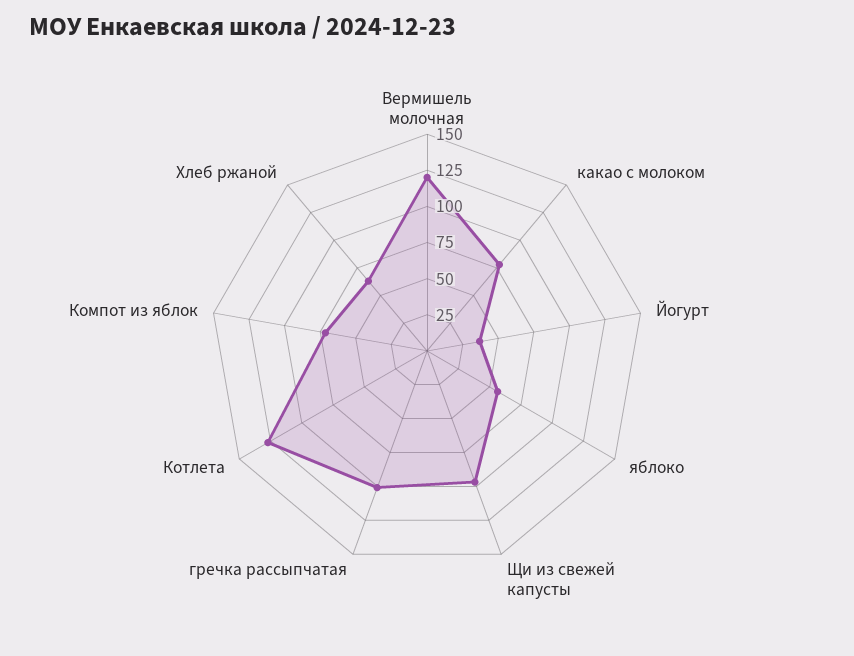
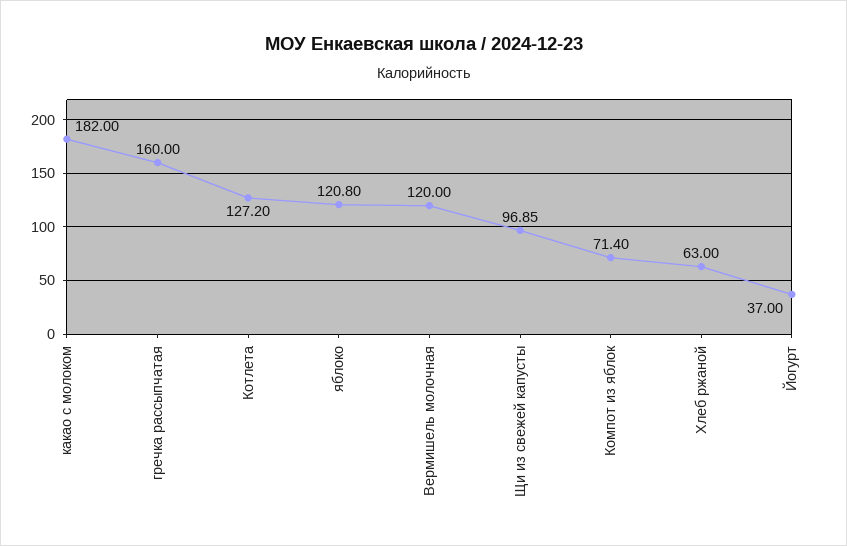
  {
    "Вермишель молочная": 120,
-   "какао с молоком": 75,
+   "какао с молоком": 182,
    "Йогурт": 37,
-   "яблоко": 50,
+   "яблоко": 120.8,
    "Щи из свежей капусты": 96.85,
-   "гречка рассыпчатая": 100,
+   "гречка рассыпчатая": 160,
    "Котлета": 127.2,
    "Компот из яблок": 71.4,
    "Хлеб ржаной": 63
  }

